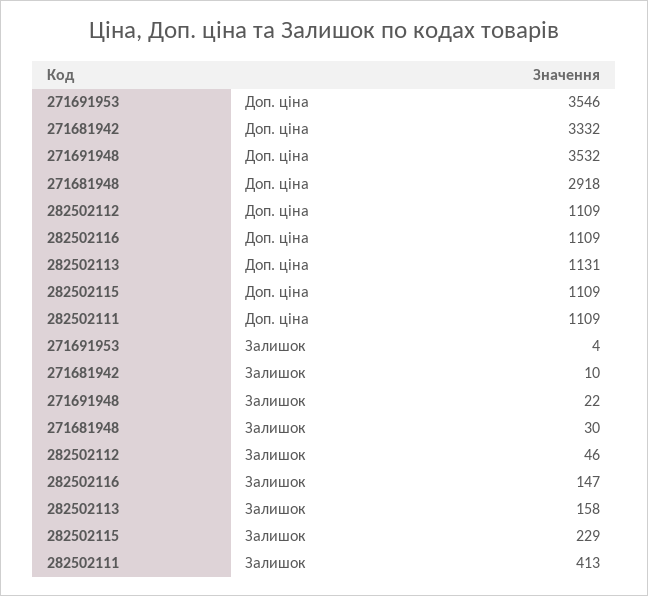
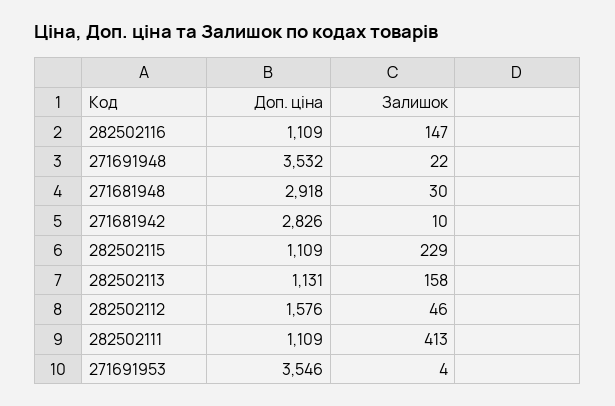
  {
    "271691953": {
      "Доп. ціна": 3546,
      "Залишок": 4
    },
    "271681942": {
-     "Доп. ціна": 3332,
+     "Доп. ціна": 2826,
      "Залишок": 10
    },
    "271691948": {
      "Доп. ціна": 3532,
      "Залишок": 22
    },
    "271681948": {
      "Доп. ціна": 2918,
      "Залишок": 30
    },
    "282502112": {
-     "Доп. ціна": 1109,
+     "Доп. ціна": 1576,
      "Залишок": 46
    },
    "282502116": {
      "Доп. ціна": 1109,
      "Залишок": 147
    },
    "282502113": {
      "Доп. ціна": 1131,
      "Залишок": 158
    },
    "282502115": {
      "Доп. ціна": 1109,
      "Залишок": 229
    },
    "282502111": {
      "Доп. ціна": 1109,
      "Залишок": 413
    }
  }

